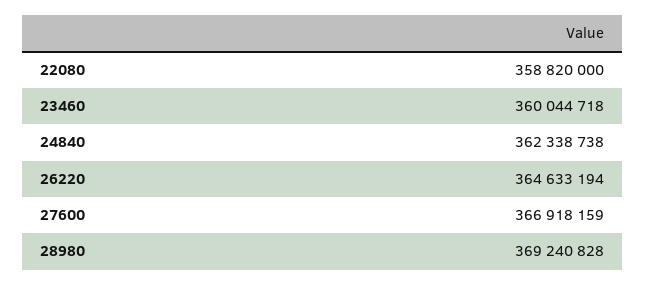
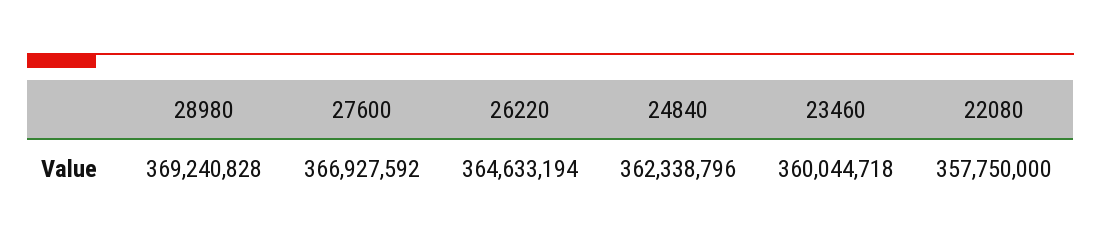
  {
-   "22080": 358820000,
+   "22080": 357750000,
    "23460": 360044718,
-   "24840": 362338738,
+   "24840": 362338796,
    "26220": 364633194,
-   "27600": 366918159,
+   "27600": 366927592,
    "28980": 369240828
  }

